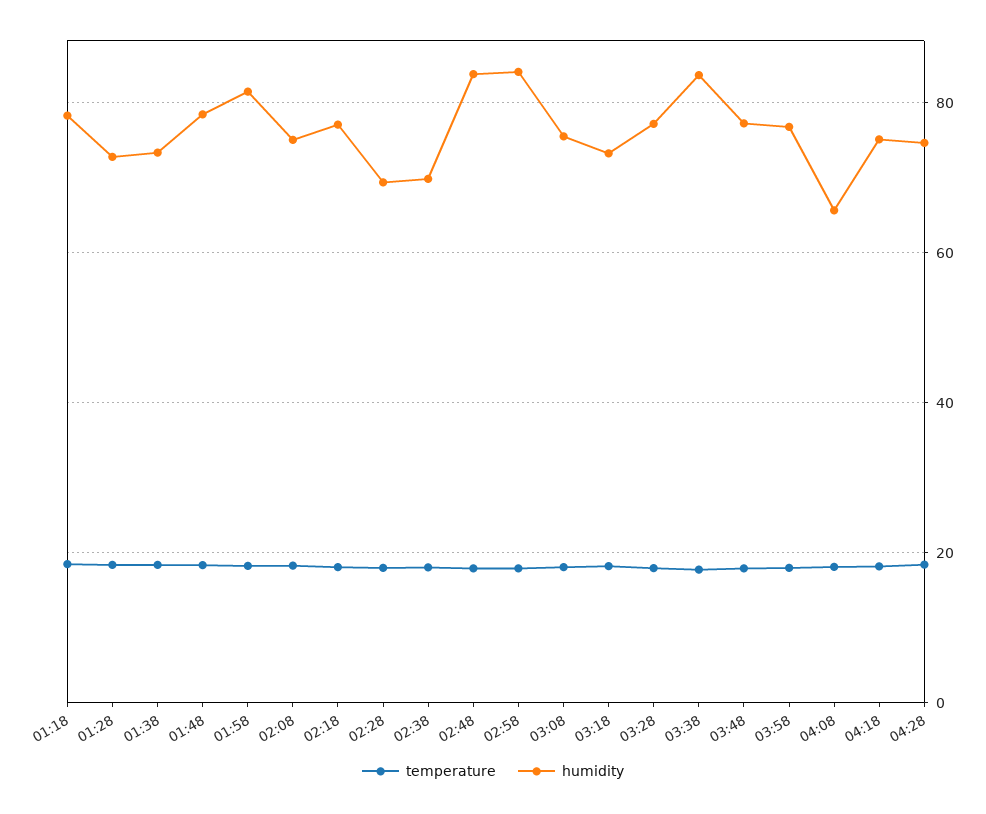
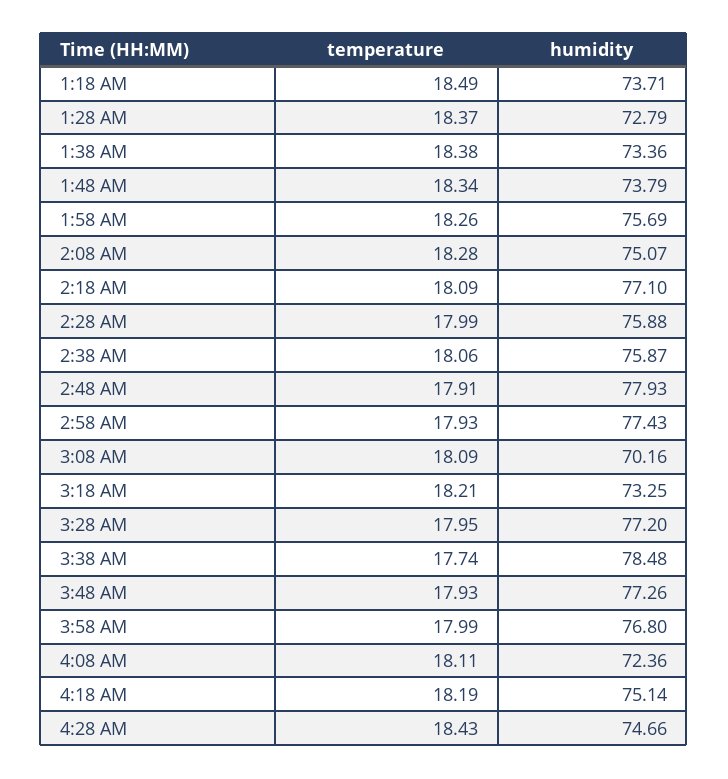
  {
    "temperature": {
      "01:18": 18.49,
      "01:28": 18.37,
      "01:38": 18.38,
      "01:48": 18.34,
      "01:58": 18.26,
      "02:08": 18.28,
      "02:18": 18.09,
      "02:28": 17.99,
      "02:38": 18.06,
      "02:48": 17.91,
      "02:58": 17.93,
      "03:08": 18.09,
      "03:18": 18.21,
      "03:28": 17.95,
      "03:38": 17.74,
      "03:48": 17.93,
      "03:58": 17.99,
      "04:08": 18.11,
      "04:18": 18.19,
      "04:28": 18.43
    },
    "humidity": {
-     "01:18": 78,
+     "01:18": 73.71,
      "01:28": 72.79,
      "01:38": 73.36,
-     "01:48": 78,
+     "01:48": 73.79,
-     "01:58": 82,
+     "01:58": 75.69,
      "02:08": 75.07,
      "02:18": 77.1,
-     "02:28": 70,
+     "02:28": 75.88,
-     "02:38": 70,
+     "02:38": 75.87,
-     "02:48": 84,
+     "02:48": 77.93,
-     "02:58": 84,
+     "02:58": 77.43,
-     "03:08": 76,
+     "03:08": 70.16,
      "03:18": 73.25,
      "03:28": 77.2,
-     "03:38": 84,
+     "03:38": 78.48,
      "03:48": 77.26,
      "03:58": 76.8,
-     "04:08": 66,
+     "04:08": 72.36,
      "04:18": 75.14,
      "04:28": 74.66
    }
  }

